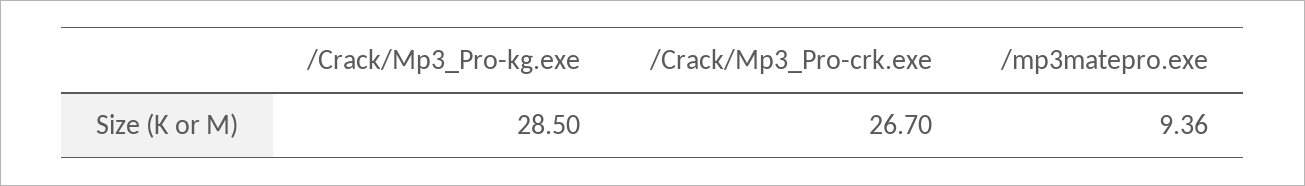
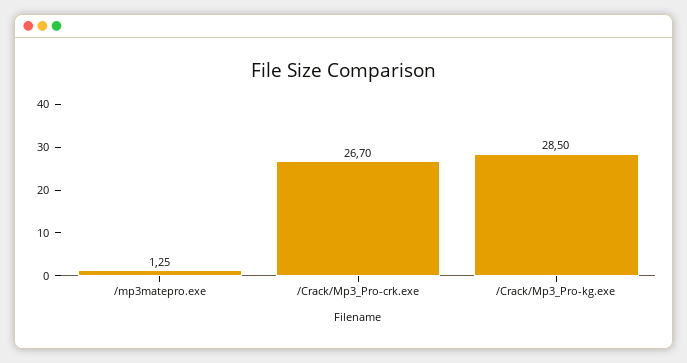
  {
    "/Crack/Mp3_Pro-kg.exe": 28.5,
    "/Crack/Mp3_Pro-crk.exe": 26.7,
-   "/mp3matepro.exe": 9.36
+   "/mp3matepro.exe": 1.25
  }

